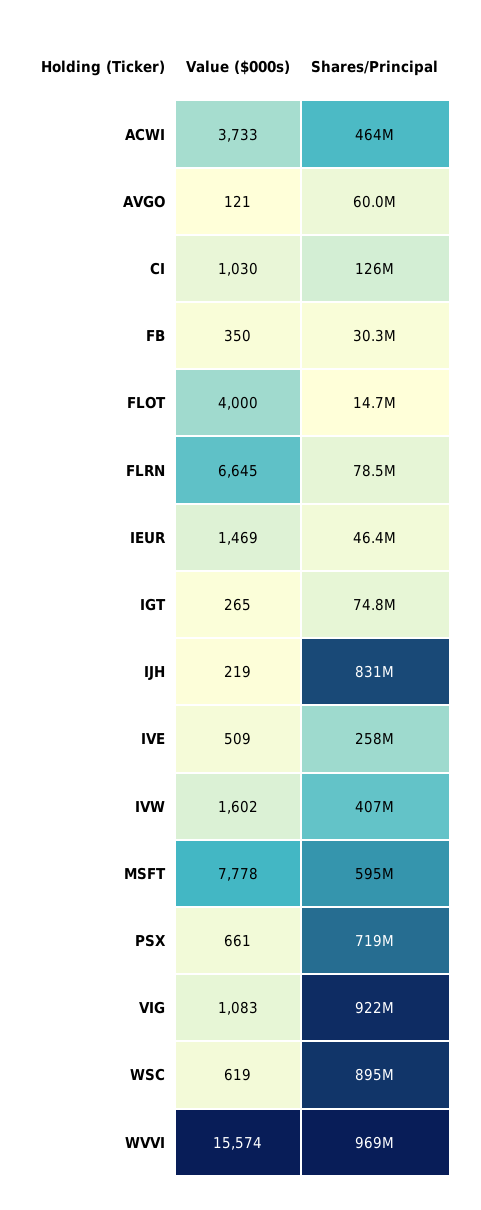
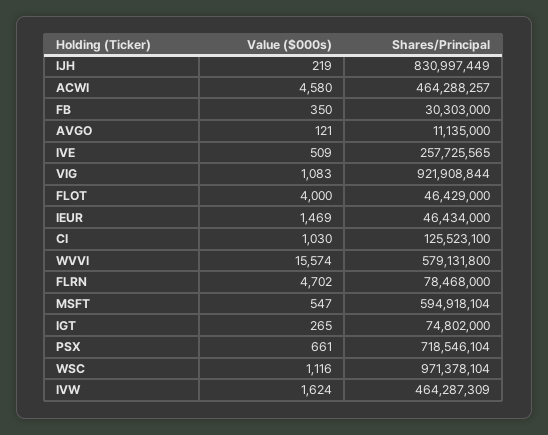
  {
    "Value ($000s)": {
-     "ACWI": 3733,
+     "ACWI": 4580,
      "AVGO": 121,
      "CI": 1030,
      "FB": 350,
      "FLOT": 4000,
-     "FLRN": 6645,
+     "FLRN": 4702,
      "IEUR": 1469,
      "IGT": 265,
      "IJH": 219,
      "IVE": 509,
-     "IVW": 1602,
+     "IVW": 1624,
-     "MSFT": 7778,
+     "MSFT": 547,
      "PSX": 661,
      "VIG": 1083,
-     "WSC": 619,
+     "WSC": 1116,
      "WVVI": 15574
    },
    "Shares/Principal": {
      "ACWI": 464288257,
-     "AVGO": 60000000,
+     "AVGO": 11135000,
      "CI": 125523100,
      "FB": 30303000,
-     "FLOT": 14700000,
+     "FLOT": 46429000,
      "FLRN": 78468000,
      "IEUR": 46434000,
      "IGT": 74802000,
      "IJH": 830997449,
      "IVE": 257725565,
-     "IVW": 407000000,
+     "IVW": 464287309,
      "MSFT": 594918104,
      "PSX": 718546104,
      "VIG": 921908844,
-     "WSC": 895000000,
+     "WSC": 971378104,
-     "WVVI": 969000000
+     "WVVI": 579131800
    }
  }

